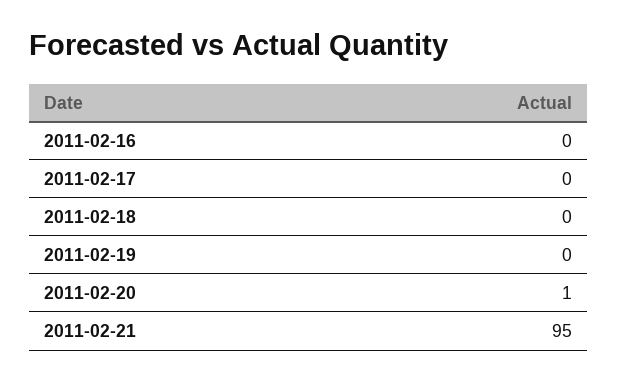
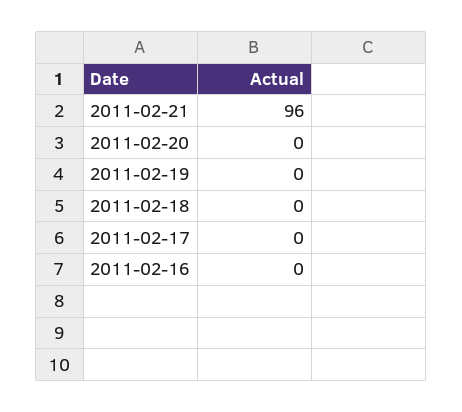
  {
    "2011-02-16": 0,
    "2011-02-17": 0,
    "2011-02-18": 0,
    "2011-02-19": 0,
-   "2011-02-20": 1,
+   "2011-02-20": 0,
-   "2011-02-21": 95
+   "2011-02-21": 96
  }

